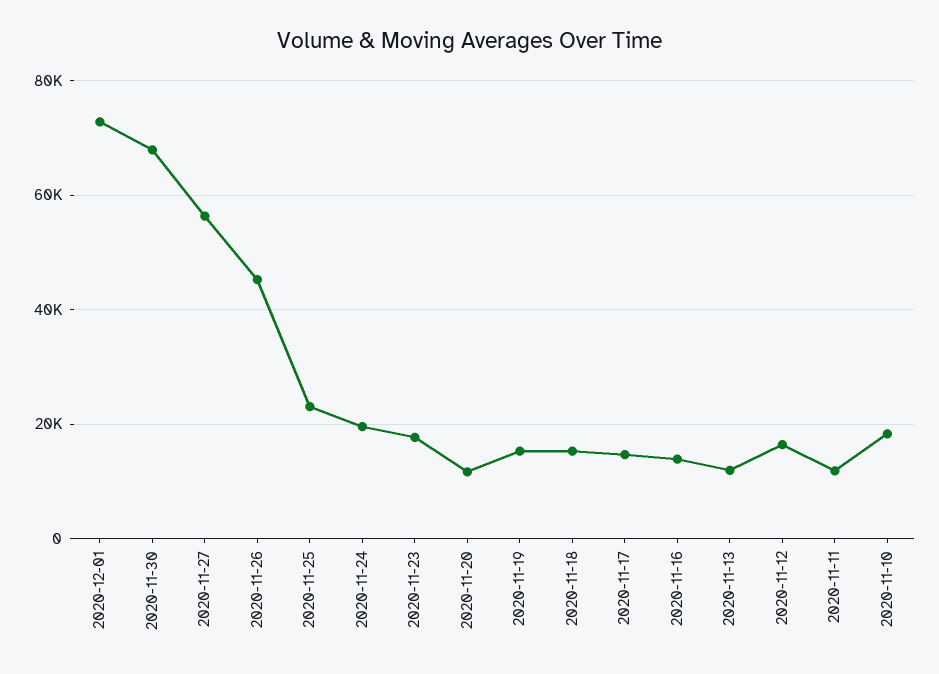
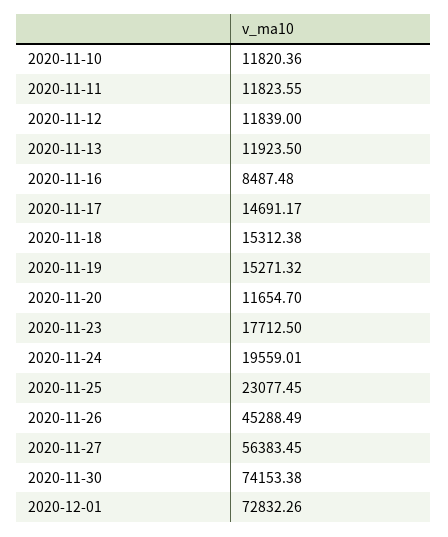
  {
    "2020-12-01": 72832.26,
-   "2020-11-30": 68000,
+   "2020-11-30": 74153.38,
    "2020-11-27": 56383.45,
    "2020-11-26": 45288.49,
    "2020-11-25": 23077.45,
    "2020-11-24": 19559.01,
    "2020-11-23": 17712.5,
    "2020-11-20": 11654.7,
    "2020-11-19": 15271.32,
    "2020-11-18": 15312.38,
    "2020-11-17": 14691.17,
-   "2020-11-16": 14000,
+   "2020-11-16": 8487.48,
    "2020-11-13": 11923.5,
-   "2020-11-12": 16000,
+   "2020-11-12": 11839,
    "2020-11-11": 11823.55,
-   "2020-11-10": 18000
+   "2020-11-10": 11820.36
  }

